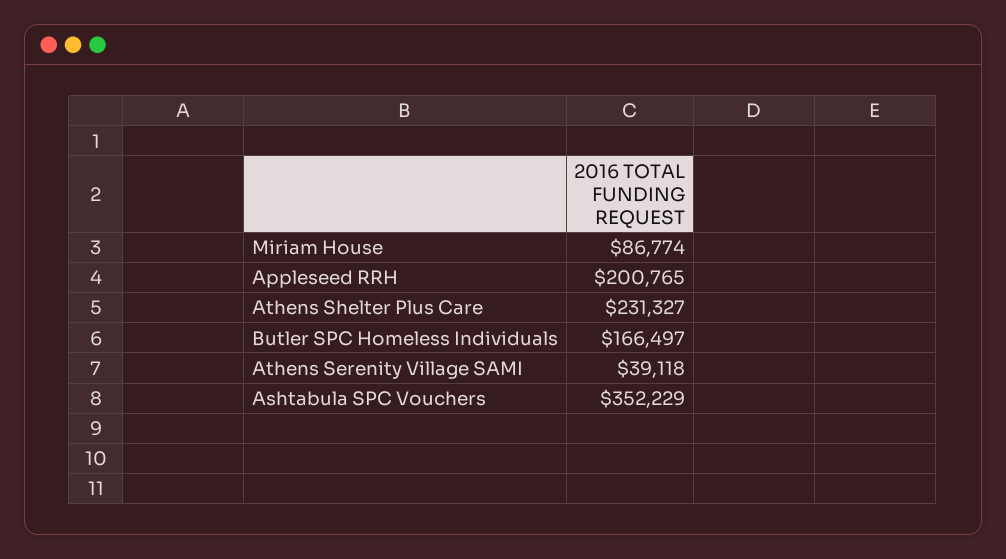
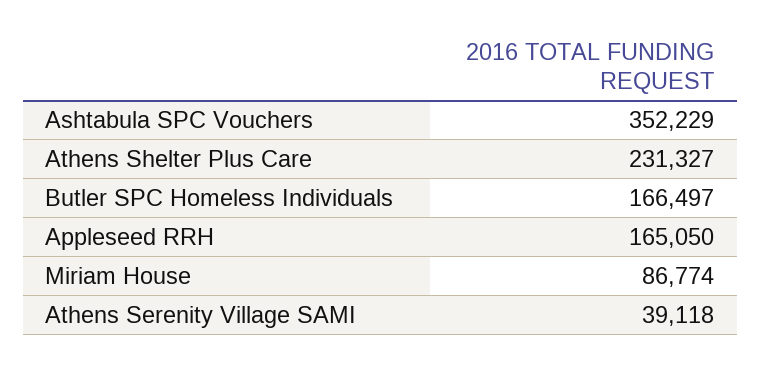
  {
    "Miriam House": 86774,
-   "Appleseed RRH": 200765,
+   "Appleseed RRH": 165050,
    "Athens Shelter Plus Care": 231327,
    "Butler SPC Homeless Individuals": 166497,
    "Athens Serenity Village SAMI": 39118,
    "Ashtabula SPC Vouchers": 352229
  }

